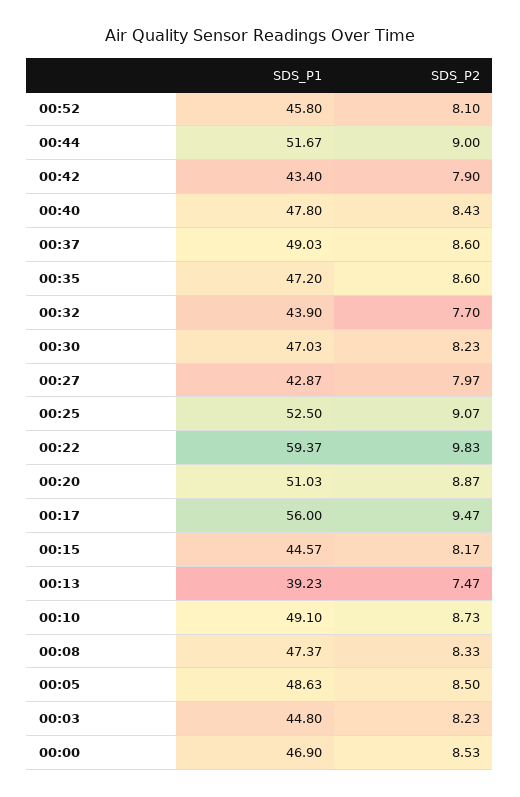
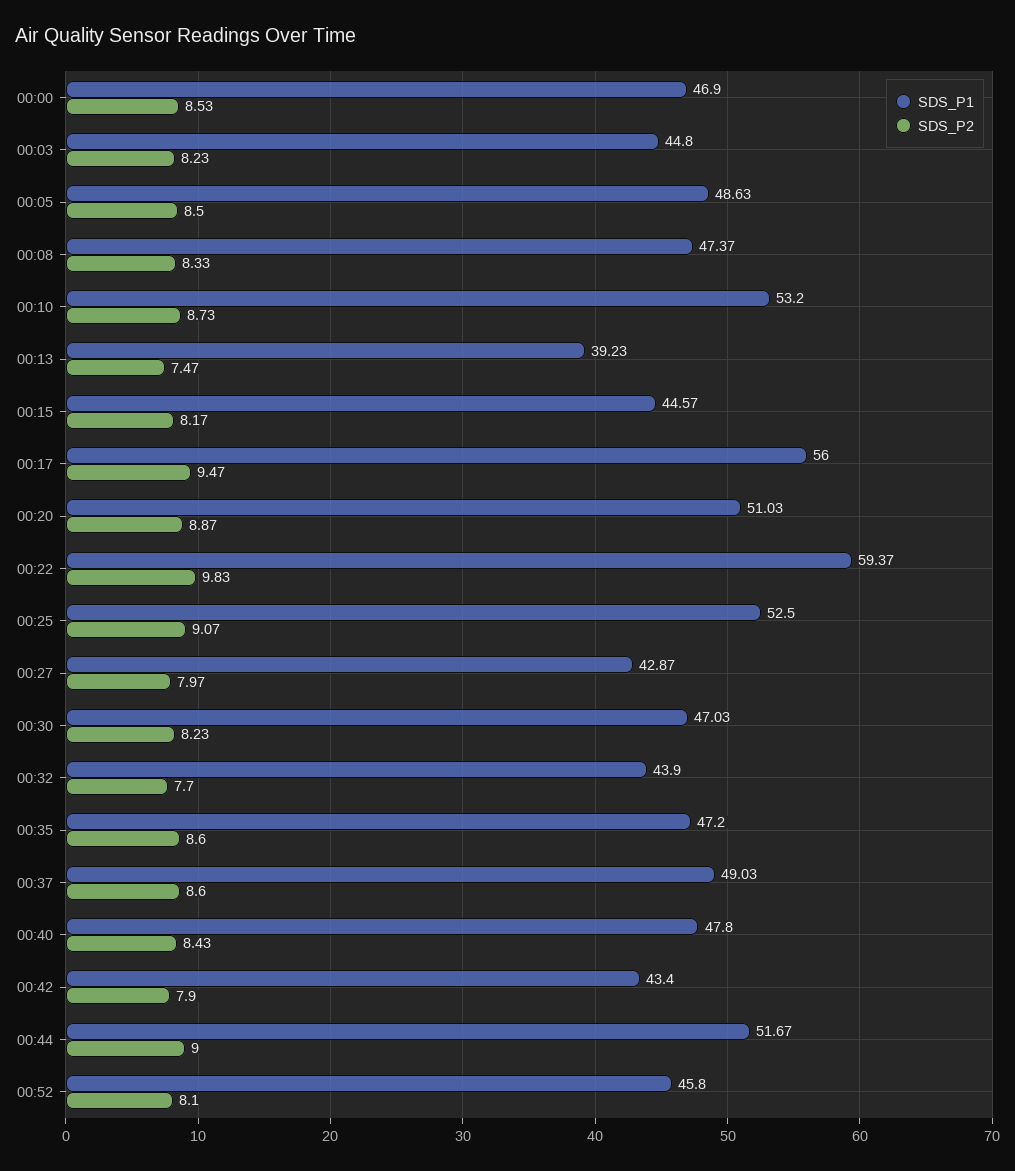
  {
    "SDS_P1": {
      "00:52": 45.8,
      "00:44": 51.67,
      "00:42": 43.4,
      "00:40": 47.8,
      "00:37": 49.03,
      "00:35": 47.2,
      "00:32": 43.9,
      "00:30": 47.03,
      "00:27": 42.87,
      "00:25": 52.5,
      "00:22": 59.37,
      "00:20": 51.03,
      "00:17": 56,
      "00:15": 44.57,
      "00:13": 39.23,
-     "00:10": 49.1,
+     "00:10": 53.2,
      "00:08": 47.37,
      "00:05": 48.63,
      "00:03": 44.8,
      "00:00": 46.9
    },
    "SDS_P2": {
      "00:52": 8.1,
      "00:44": 9,
      "00:42": 7.9,
      "00:40": 8.43,
      "00:37": 8.6,
      "00:35": 8.6,
      "00:32": 7.7,
      "00:30": 8.23,
      "00:27": 7.97,
      "00:25": 9.07,
      "00:22": 9.83,
      "00:20": 8.87,
      "00:17": 9.47,
      "00:15": 8.17,
      "00:13": 7.47,
      "00:10": 8.73,
      "00:08": 8.33,
      "00:05": 8.5,
      "00:03": 8.23,
      "00:00": 8.53
    }
  }

